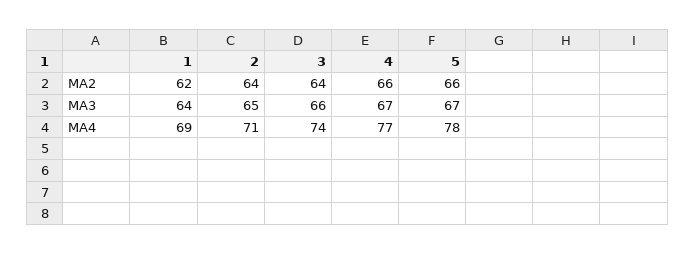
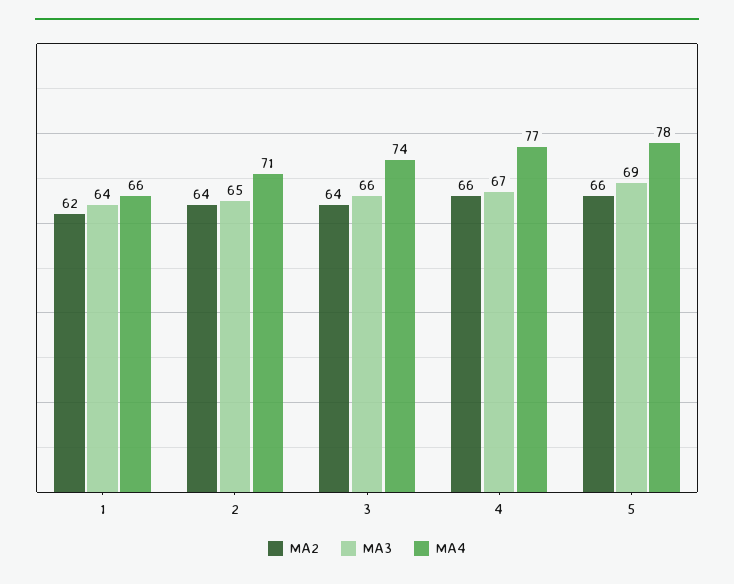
  {
    "MA2": {
      "1": 62,
      "2": 64,
      "3": 64,
      "4": 66,
      "5": 66
    },
    "MA3": {
      "1": 64,
      "2": 65,
      "3": 66,
      "4": 67,
-     "5": 67
+     "5": 69
    },
    "MA4": {
-     "1": 69,
+     "1": 66,
      "2": 71,
      "3": 74,
      "4": 77,
      "5": 78
    }
  }

